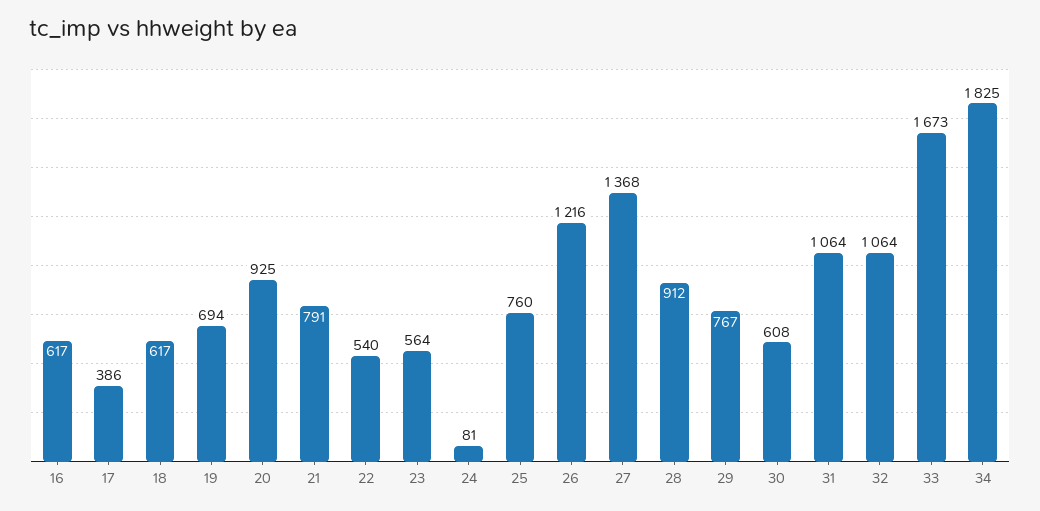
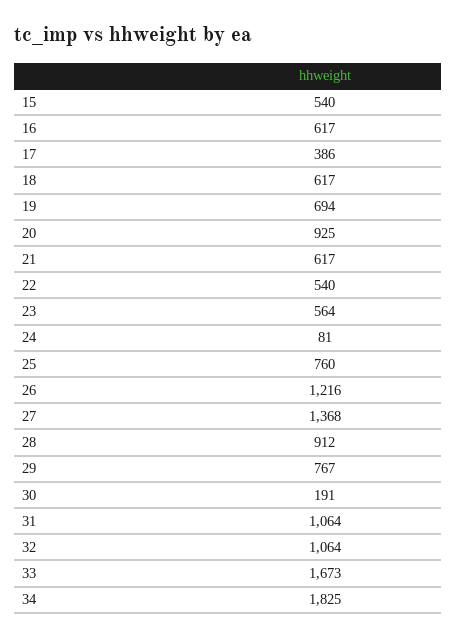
  {
    "16": 617,
    "17": 386,
    "18": 617,
    "19": 694,
    "20": 925,
-   "21": 791,
+   "21": 617,
    "22": 540,
    "23": 564,
    "24": 81,
    "25": 760,
    "26": 1216,
    "27": 1368,
    "28": 912,
    "29": 767,
-   "30": 608,
+   "30": 191,
    "31": 1064,
    "32": 1064,
    "33": 1673,
-   "34": 1825
+   "34": 1825,
+   "15": 540
  }

